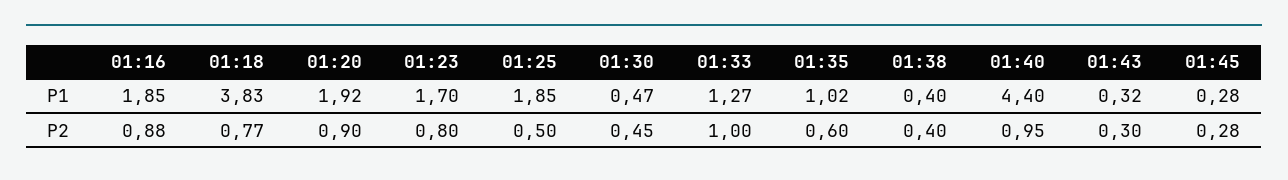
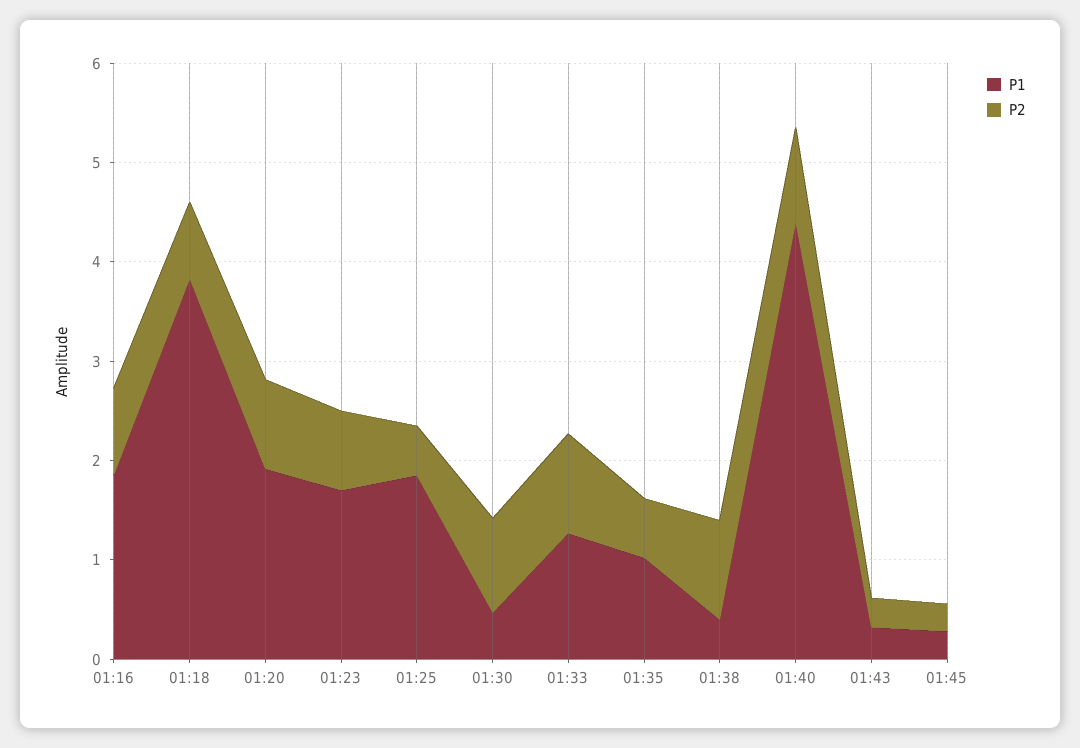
  {
    "P1": {
      "01:16": 1.85,
      "01:18": 3.83,
      "01:20": 1.92,
      "01:23": 1.7,
      "01:25": 1.85,
      "01:30": 0.47,
      "01:33": 1.27,
      "01:35": 1.02,
      "01:38": 0.4,
      "01:40": 4.4,
      "01:43": 0.32,
      "01:45": 0.28
    },
    "P2": {
      "01:16": 0.88,
      "01:18": 0.77,
      "01:20": 0.9,
      "01:23": 0.8,
      "01:25": 0.5,
-     "01:30": 0.45,
+     "01:30": 1,
      "01:33": 1,
      "01:35": 0.6,
-     "01:38": 0.4,
+     "01:38": 1,
      "01:40": 0.95,
      "01:43": 0.3,
      "01:45": 0.28
    }
  }

